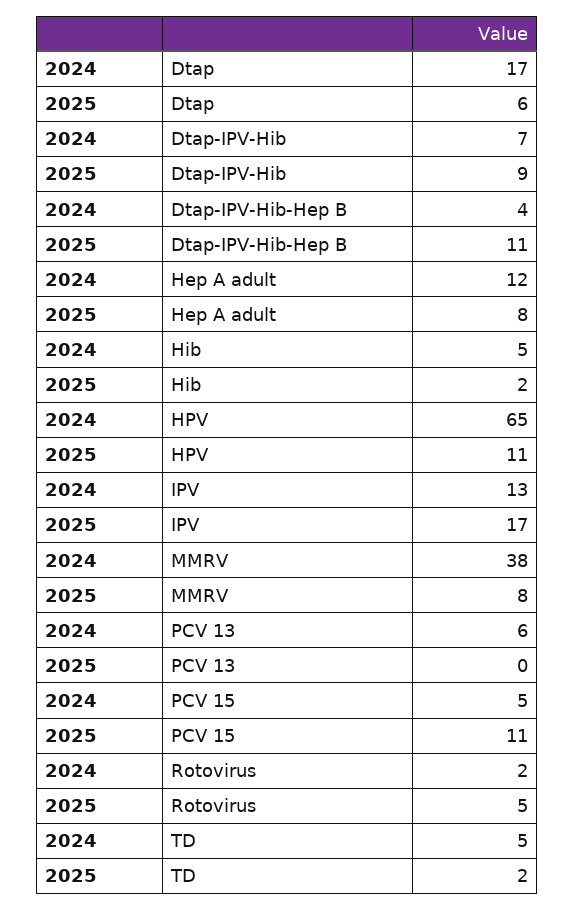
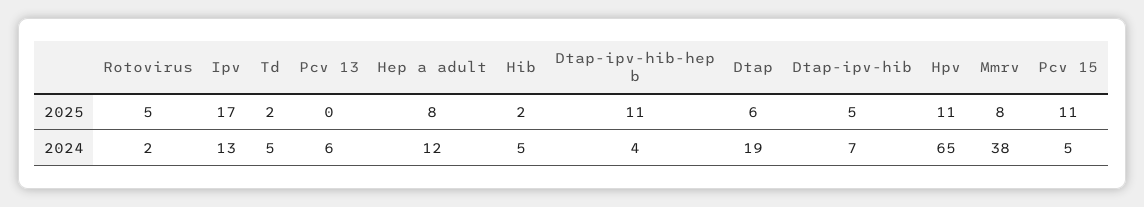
  {
    "2024": {
-     "Dtap": 17,
+     "Dtap": 19,
      "Dtap-IPV-Hib": 7,
      "Dtap-IPV-Hib-Hep B": 4,
      "Hep A adult": 12,
      "Hib": 5,
      "HPV": 65,
      "IPV": 13,
      "MMRV": 38,
      "PCV 13": 6,
      "PCV 15": 5,
      "Rotovirus": 2,
      "TD": 5
    },
    "2025": {
      "Dtap": 6,
-     "Dtap-IPV-Hib": 9,
+     "Dtap-IPV-Hib": 5,
      "Dtap-IPV-Hib-Hep B": 11,
      "Hep A adult": 8,
      "Hib": 2,
      "HPV": 11,
      "IPV": 17,
      "MMRV": 8,
      "PCV 13": 0,
      "PCV 15": 11,
      "Rotovirus": 5,
      "TD": 2
    }
  }

